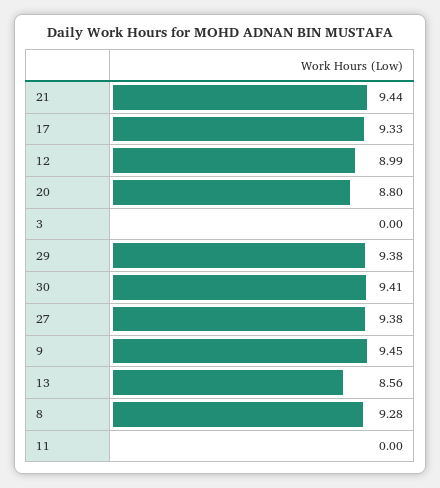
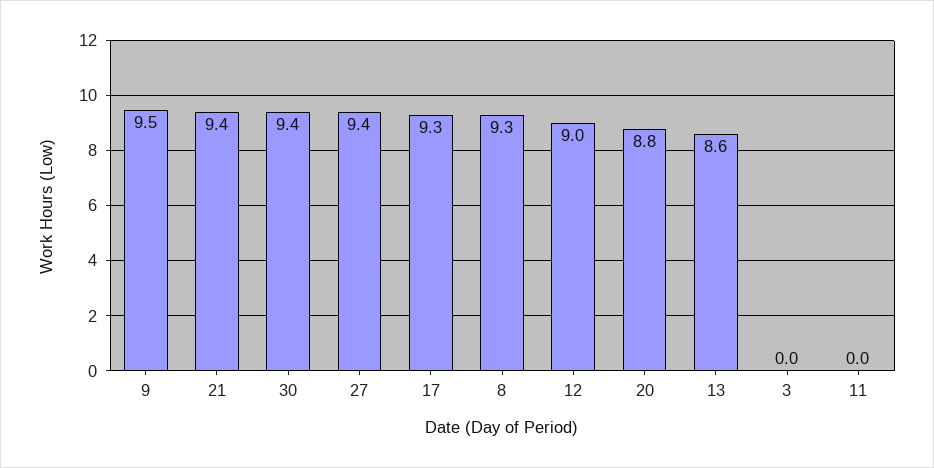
  {
    "21": 9.44,
    "17": 9.33,
    "12": 8.99,
    "20": 8.8,
    "3": 0,
-   "29": 9.38,
    "30": 9.41,
    "27": 9.38,
    "9": 9.45,
    "13": 8.56,
    "8": 9.28,
    "11": 0
  }

